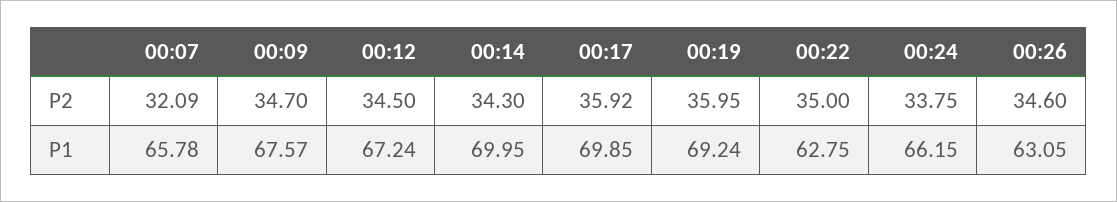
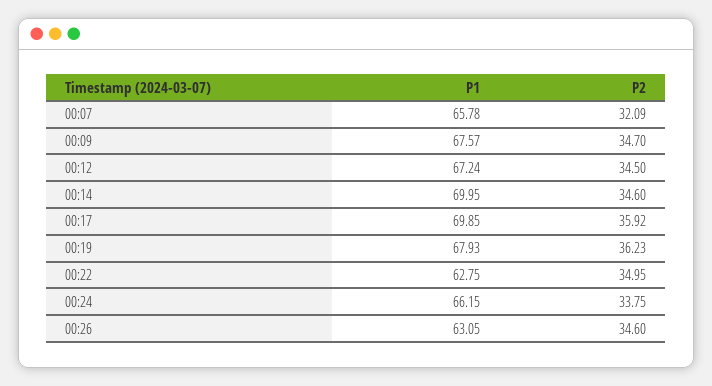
  {
    "00:07": {
      "P2": 32.09,
      "P1": 65.78
    },
    "00:09": {
      "P2": 34.7,
      "P1": 67.57
    },
    "00:12": {
      "P2": 34.5,
      "P1": 67.24
    },
    "00:14": {
-     "P2": 34.3,
+     "P2": 34.6,
      "P1": 69.95
    },
    "00:17": {
      "P2": 35.92,
      "P1": 69.85
    },
    "00:19": {
-     "P2": 35.95,
+     "P2": 36.23,
-     "P1": 69.24
+     "P1": 67.93
    },
    "00:22": {
-     "P2": 35,
+     "P2": 34.95,
      "P1": 62.75
    },
    "00:24": {
      "P2": 33.75,
      "P1": 66.15
    },
    "00:26": {
      "P2": 34.6,
      "P1": 63.05
    }
  }

